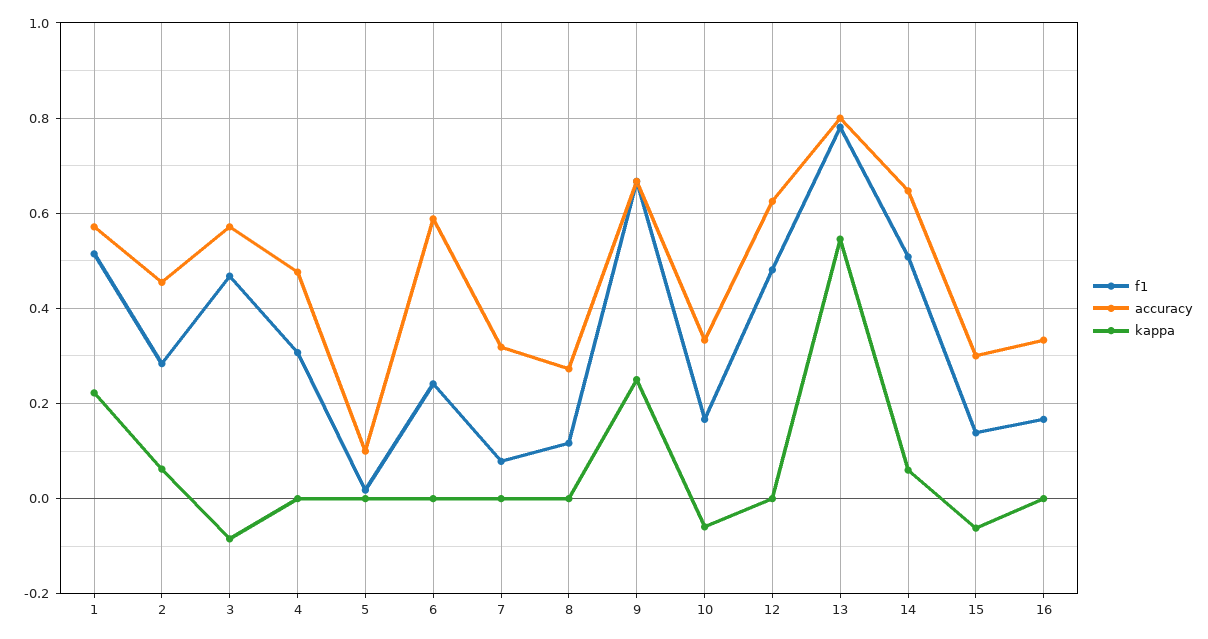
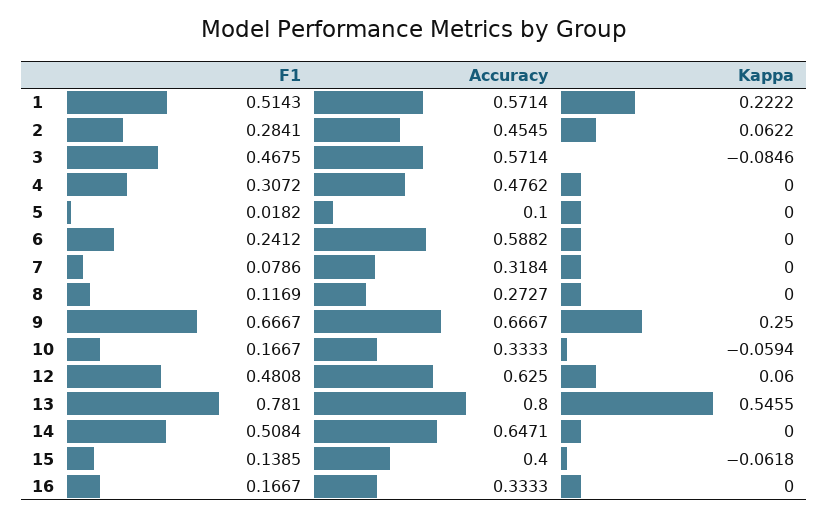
  {
    "f1": {
      "1": 0.5143,
      "2": 0.2841,
      "3": 0.4675,
      "4": 0.3072,
      "5": 0.0182,
      "6": 0.2412,
      "7": 0.0786,
      "8": 0.1169,
      "9": 0.6667,
      "10": 0.1667,
      "12": 0.4808,
      "13": 0.781,
      "14": 0.5084,
      "15": 0.1385,
      "16": 0.1667
    },
    "accuracy": {
      "1": 0.5714,
      "2": 0.4545,
      "3": 0.5714,
      "4": 0.4762,
      "5": 0.1,
      "6": 0.5882,
      "7": 0.3184,
      "8": 0.2727,
      "9": 0.6667,
      "10": 0.3333,
      "12": 0.625,
      "13": 0.8,
      "14": 0.6471,
-     "15": 0.3,
+     "15": 0.4,
      "16": 0.3333
    },
    "kappa": {
      "1": 0.2222,
      "2": 0.0622,
      "3": -0.0846,
      "4": 0,
      "5": 0,
      "6": 0,
      "7": 0,
      "8": 0,
      "9": 0.25,
      "10": -0.0594,
-     "12": 0,
+     "12": 0.06,
      "13": 0.5455,
-     "14": 0.06,
+     "14": 0,
      "15": -0.0618,
      "16": 0
    }
  }

